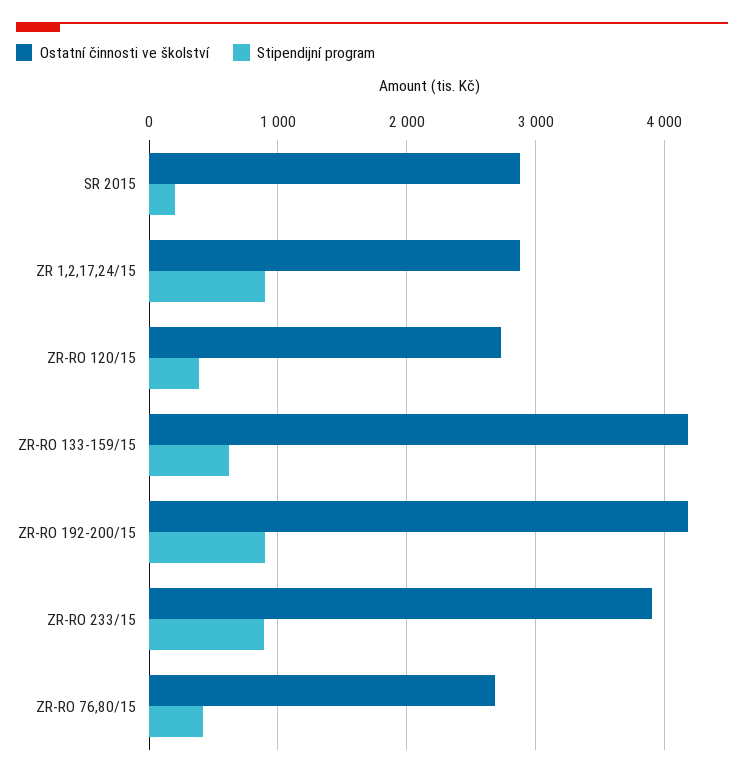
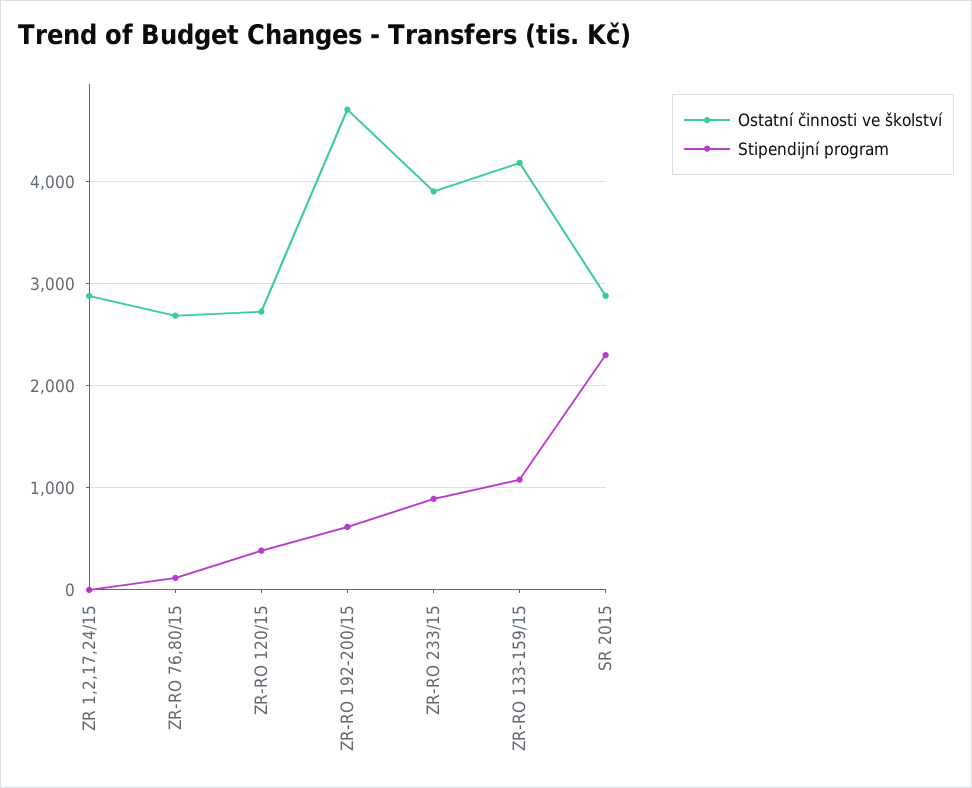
  {
    "Ostatní činnosti ve školství": {
      "SR 2015": 2900,
      "ZR 1,2,17,24/15": 2900,
      "ZR-RO 120/15": 2700,
      "ZR-RO 133-159/15": 4200,
-     "ZR-RO 192-200/15": 4200,
+     "ZR-RO 192-200/15": 4700,
      "ZR-RO 233/15": 3900,
      "ZR-RO 76,80/15": 2700
    },
    "Stipendijní program": {
-     "SR 2015": 200,
+     "SR 2015": 2300,
-     "ZR 1,2,17,24/15": 900,
+     "ZR 1,2,17,24/15": 0,
      "ZR-RO 120/15": 400,
-     "ZR-RO 133-159/15": 600,
+     "ZR-RO 133-159/15": 1100,
-     "ZR-RO 192-200/15": 900,
+     "ZR-RO 192-200/15": 600,
      "ZR-RO 233/15": 900,
-     "ZR-RO 76,80/15": 400
+     "ZR-RO 76,80/15": 100
    }
  }

